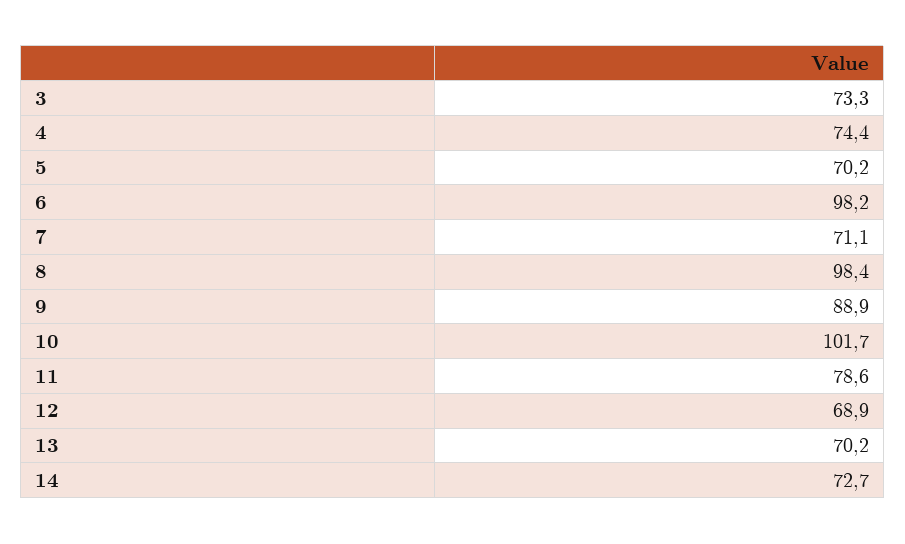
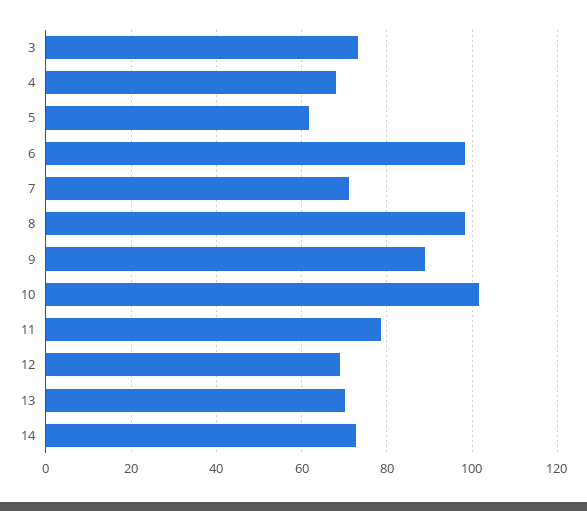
  {
    "3": 73.3,
-   "4": 74.4,
+   "4": 68,
-   "5": 70.2,
+   "5": 62,
    "6": 98.2,
    "7": 71.1,
    "8": 98.4,
    "9": 88.9,
    "10": 101.7,
    "11": 78.6,
    "12": 68.9,
    "13": 70.2,
    "14": 72.7
  }

